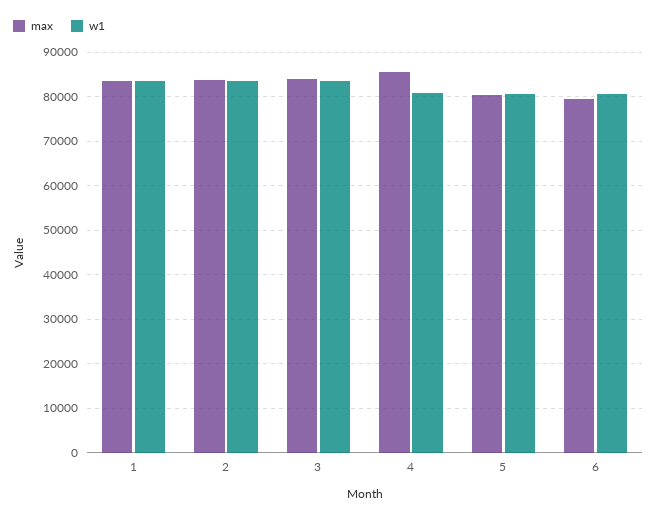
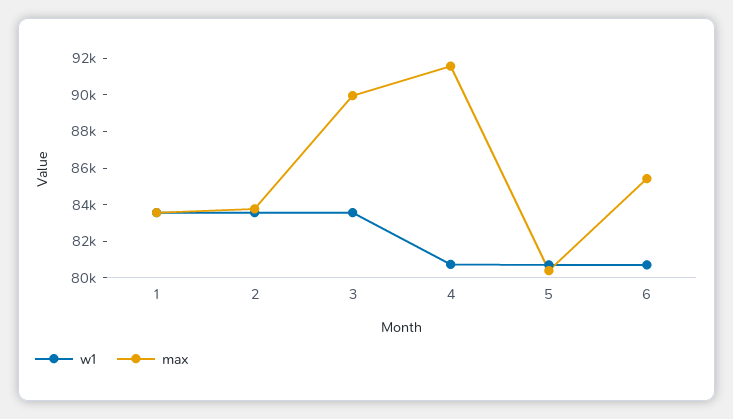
  {
    "max": {
      "1": 83500,
      "2": 84000,
-     "3": 84000,
+     "3": 90000,
-     "4": 86000,
+     "4": 91500,
      "5": 80500,
-     "6": 80000
+     "6": 85500
    },
    "w1": {
      "1": 83500,
      "2": 83500,
      "3": 83500,
      "4": 80500,
      "5": 80500,
      "6": 80500
    }
  }

